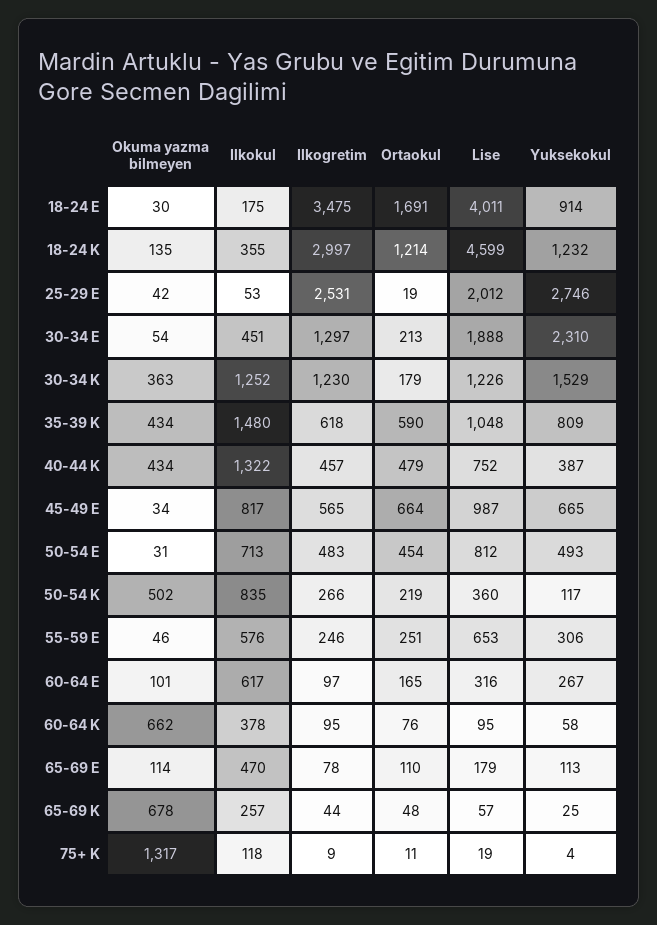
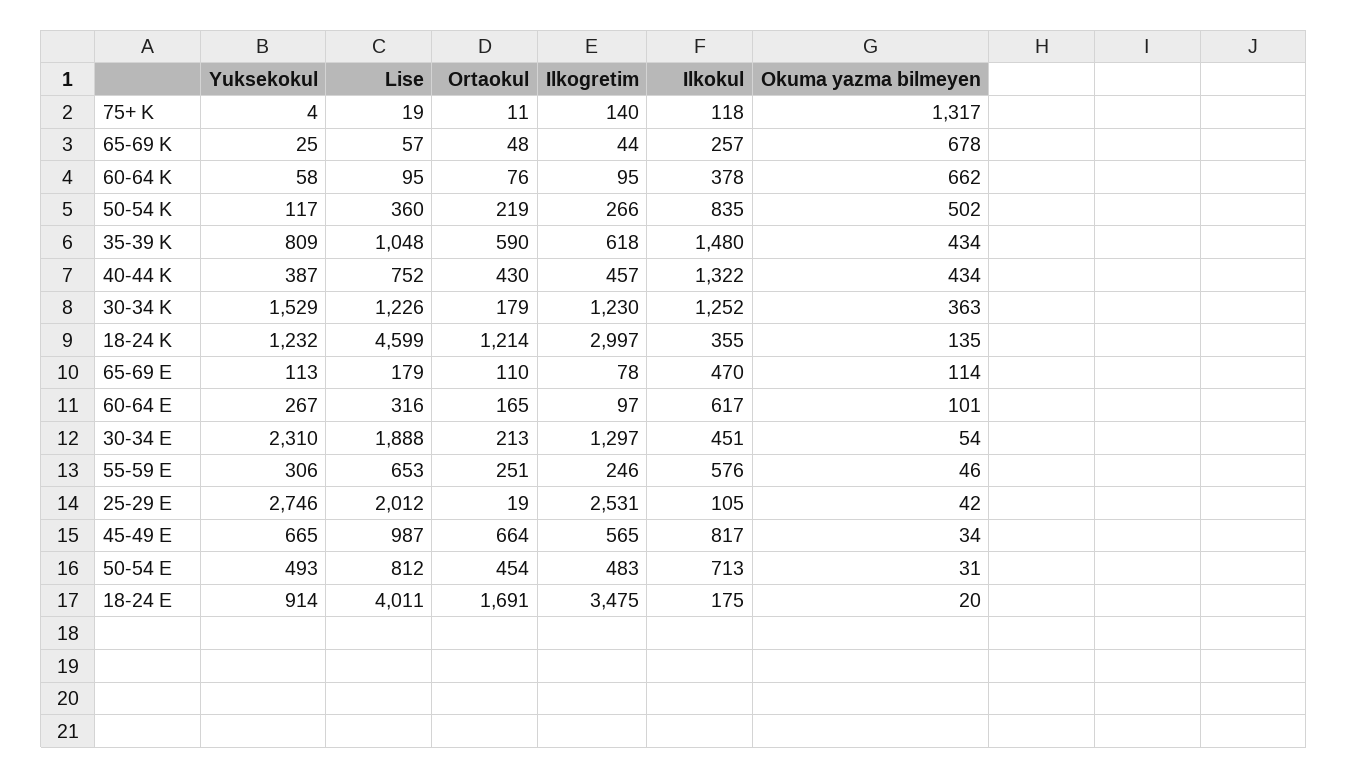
  {
    "Okuma yazma bilmeyen": {
-     "18-24 E": 30,
+     "18-24 E": 20,
      "18-24 K": 135,
      "25-29 E": 42,
      "30-34 E": 54,
      "30-34 K": 363,
      "35-39 K": 434,
      "40-44 K": 434,
      "45-49 E": 34,
      "50-54 E": 31,
      "50-54 K": 502,
      "55-59 E": 46,
      "60-64 E": 101,
      "60-64 K": 662,
      "65-69 E": 114,
      "65-69 K": 678,
      "75+ K": 1317
    },
    "Ilkokul": {
      "18-24 E": 175,
      "18-24 K": 355,
-     "25-29 E": 53,
+     "25-29 E": 105,
      "30-34 E": 451,
      "30-34 K": 1252,
      "35-39 K": 1480,
      "40-44 K": 1322,
      "45-49 E": 817,
      "50-54 E": 713,
      "50-54 K": 835,
      "55-59 E": 576,
      "60-64 E": 617,
      "60-64 K": 378,
      "65-69 E": 470,
      "65-69 K": 257,
      "75+ K": 118
    },
    "Ilkogretim": {
      "18-24 E": 3475,
      "18-24 K": 2997,
      "25-29 E": 2531,
      "30-34 E": 1297,
      "30-34 K": 1230,
      "35-39 K": 618,
      "40-44 K": 457,
      "45-49 E": 565,
      "50-54 E": 483,
      "50-54 K": 266,
      "55-59 E": 246,
      "60-64 E": 97,
      "60-64 K": 95,
      "65-69 E": 78,
      "65-69 K": 44,
-     "75+ K": 9
+     "75+ K": 140
    },
    "Ortaokul": {
      "18-24 E": 1691,
      "18-24 K": 1214,
      "25-29 E": 19,
      "30-34 E": 213,
      "30-34 K": 179,
      "35-39 K": 590,
-     "40-44 K": 479,
+     "40-44 K": 430,
      "45-49 E": 664,
      "50-54 E": 454,
      "50-54 K": 219,
      "55-59 E": 251,
      "60-64 E": 165,
      "60-64 K": 76,
      "65-69 E": 110,
      "65-69 K": 48,
      "75+ K": 11
    },
    "Lise": {
      "18-24 E": 4011,
      "18-24 K": 4599,
      "25-29 E": 2012,
      "30-34 E": 1888,
      "30-34 K": 1226,
      "35-39 K": 1048,
      "40-44 K": 752,
      "45-49 E": 987,
      "50-54 E": 812,
      "50-54 K": 360,
      "55-59 E": 653,
      "60-64 E": 316,
      "60-64 K": 95,
      "65-69 E": 179,
      "65-69 K": 57,
      "75+ K": 19
    },
    "Yuksekokul": {
      "18-24 E": 914,
      "18-24 K": 1232,
      "25-29 E": 2746,
      "30-34 E": 2310,
      "30-34 K": 1529,
      "35-39 K": 809,
      "40-44 K": 387,
      "45-49 E": 665,
      "50-54 E": 493,
      "50-54 K": 117,
      "55-59 E": 306,
      "60-64 E": 267,
      "60-64 K": 58,
      "65-69 E": 113,
      "65-69 K": 25,
      "75+ K": 4
    }
  }

